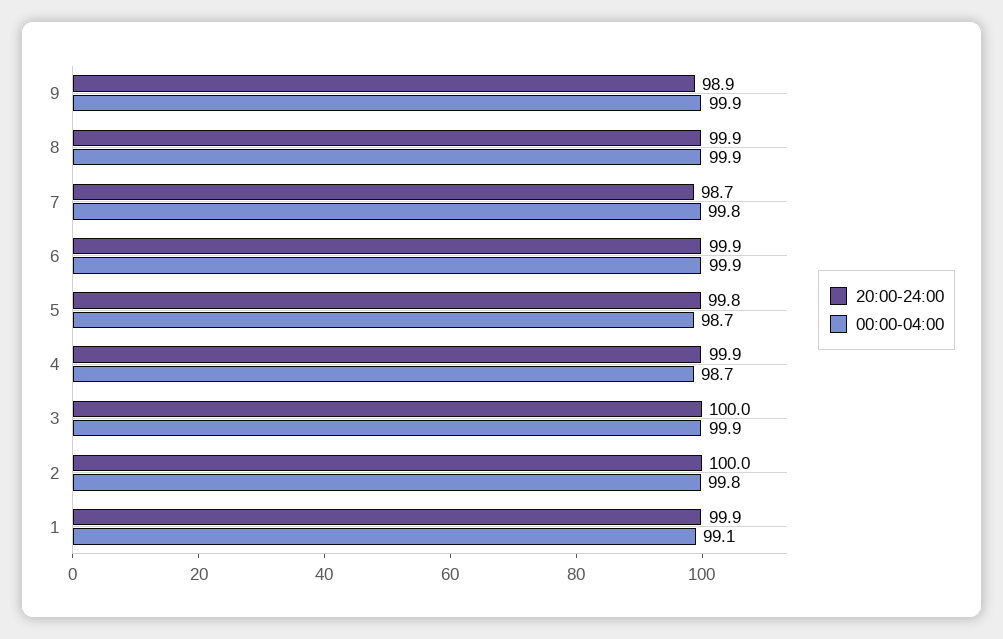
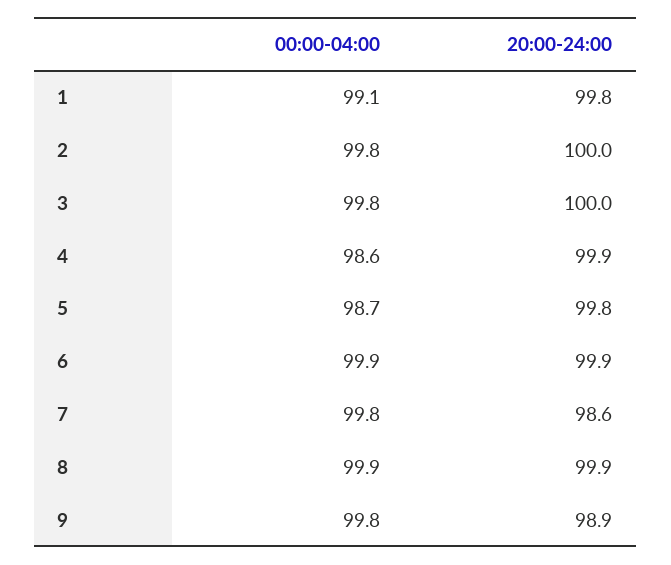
  {
    "20:00-24:00": {
      "9": 98.9,
      "8": 99.9,
-     "7": 98.7,
+     "7": 98.6,
      "6": 99.9,
      "5": 99.8,
      "4": 99.9,
      "3": 100,
      "2": 100,
-     "1": 99.9
+     "1": 99.8
    },
    "00:00-04:00": {
-     "9": 99.9,
+     "9": 99.8,
      "8": 99.9,
      "7": 99.8,
      "6": 99.9,
      "5": 98.7,
-     "4": 98.7,
+     "4": 98.6,
-     "3": 99.9,
+     "3": 99.8,
      "2": 99.8,
      "1": 99.1
    }
  }

